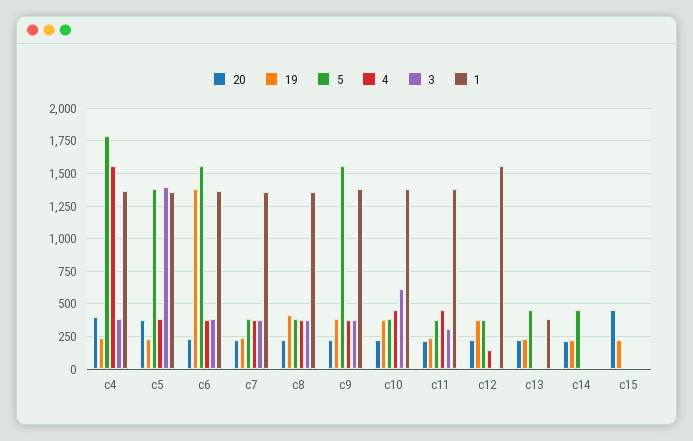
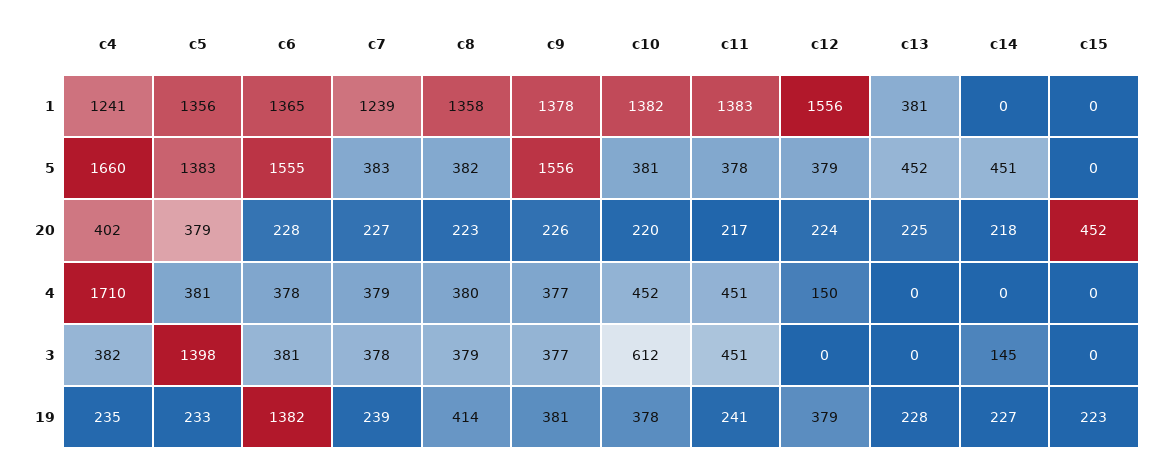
  {
    "20": {
      "c4": 402,
      "c5": 379,
      "c6": 228,
      "c7": 227,
      "c8": 223,
      "c9": 226,
      "c10": 220,
      "c11": 217,
      "c12": 224,
      "c13": 225,
      "c14": 218,
      "c15": 452
    },
    "19": {
      "c4": 235,
      "c5": 233,
      "c6": 1382,
      "c7": 239,
      "c8": 414,
      "c9": 381,
      "c10": 378,
      "c11": 241,
      "c12": 379,
      "c13": 228,
      "c14": 227,
      "c15": 223
    },
    "5": {
-     "c4": 1800,
+     "c4": 1660,
      "c5": 1383,
      "c6": 1555,
      "c7": 383,
      "c8": 382,
      "c9": 1556,
      "c10": 381,
      "c11": 378,
      "c12": 379,
      "c13": 452,
      "c14": 451,
      "c15": 0
    },
    "4": {
-     "c4": 1550,
+     "c4": 1710,
      "c5": 381,
      "c6": 378,
      "c7": 379,
      "c8": 380,
      "c9": 377,
      "c10": 452,
      "c11": 451,
      "c12": 150,
      "c13": 0,
      "c14": 0,
      "c15": 0
    },
    "3": {
      "c4": 382,
      "c5": 1398,
      "c6": 381,
      "c7": 378,
      "c8": 379,
      "c9": 377,
      "c10": 612,
-     "c11": 300,
+     "c11": 451,
      "c12": 0,
      "c13": 0,
-     "c14": 0,
+     "c14": 145,
      "c15": 0
    },
    "1": {
-     "c4": 1350,
+     "c4": 1241,
      "c5": 1356,
      "c6": 1365,
-     "c7": 1350,
+     "c7": 1239,
      "c8": 1358,
      "c9": 1378,
      "c10": 1382,
      "c11": 1383,
      "c12": 1556,
      "c13": 381,
      "c14": 0,
      "c15": 0
    }
  }

